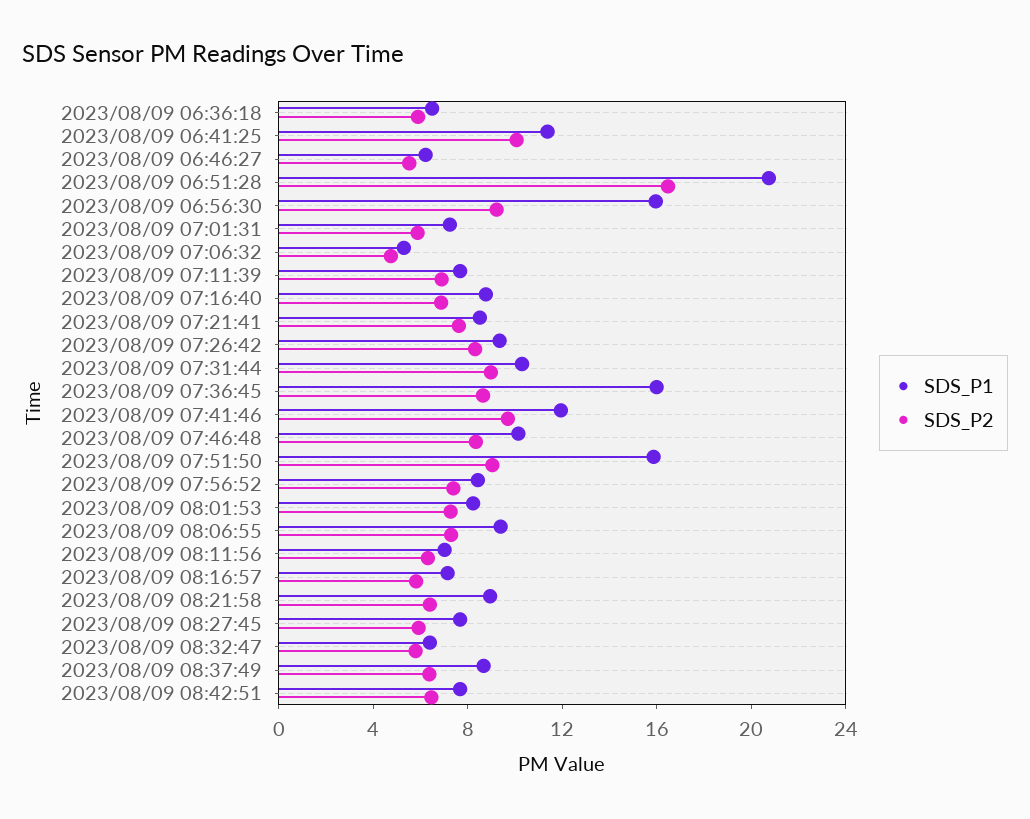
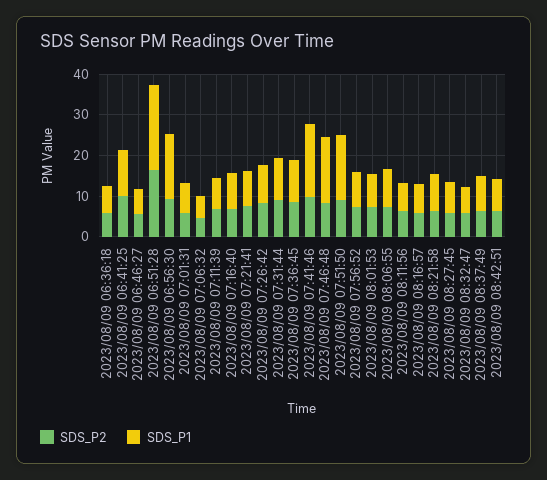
  {
    "SDS_P1": {
      "2023/08/09 06:36:18": 7,
      "2023/08/09 06:41:25": 11,
      "2023/08/09 06:46:27": 6,
      "2023/08/09 06:51:28": 21,
      "2023/08/09 06:56:30": 16,
      "2023/08/09 07:01:31": 7,
      "2023/08/09 07:06:32": 5,
      "2023/08/09 07:11:39": 8,
      "2023/08/09 07:16:40": 9,
      "2023/08/09 07:21:41": 9,
      "2023/08/09 07:26:42": 9,
      "2023/08/09 07:31:44": 10,
-     "2023/08/09 07:36:45": 16,
+     "2023/08/09 07:36:45": 10,
-     "2023/08/09 07:41:46": 12,
+     "2023/08/09 07:41:46": 18,
-     "2023/08/09 07:46:48": 10,
+     "2023/08/09 07:46:48": 16,
      "2023/08/09 07:51:50": 16,
      "2023/08/09 07:56:52": 8,
      "2023/08/09 08:01:53": 8,
      "2023/08/09 08:06:55": 9,
      "2023/08/09 08:11:56": 7,
      "2023/08/09 08:16:57": 7,
      "2023/08/09 08:21:58": 9,
      "2023/08/09 08:27:45": 8,
      "2023/08/09 08:32:47": 6,
      "2023/08/09 08:37:49": 9,
      "2023/08/09 08:42:51": 8
    },
    "SDS_P2": {
      "2023/08/09 06:36:18": 6,
      "2023/08/09 06:41:25": 10,
      "2023/08/09 06:46:27": 6,
      "2023/08/09 06:51:28": 16,
      "2023/08/09 06:56:30": 9,
      "2023/08/09 07:01:31": 6,
      "2023/08/09 07:06:32": 5,
      "2023/08/09 07:11:39": 7,
      "2023/08/09 07:16:40": 7,
      "2023/08/09 07:21:41": 8,
      "2023/08/09 07:26:42": 8,
      "2023/08/09 07:31:44": 9,
      "2023/08/09 07:36:45": 9,
      "2023/08/09 07:41:46": 10,
      "2023/08/09 07:46:48": 8,
      "2023/08/09 07:51:50": 9,
      "2023/08/09 07:56:52": 7,
      "2023/08/09 08:01:53": 7,
      "2023/08/09 08:06:55": 7,
      "2023/08/09 08:11:56": 6,
      "2023/08/09 08:16:57": 6,
      "2023/08/09 08:21:58": 6,
      "2023/08/09 08:27:45": 6,
      "2023/08/09 08:32:47": 6,
      "2023/08/09 08:37:49": 6,
      "2023/08/09 08:42:51": 6
    }
  }

